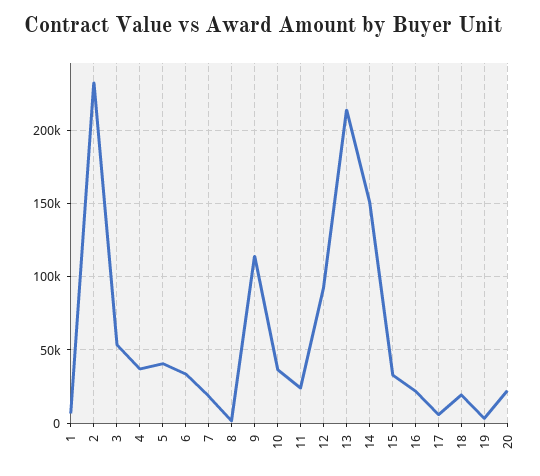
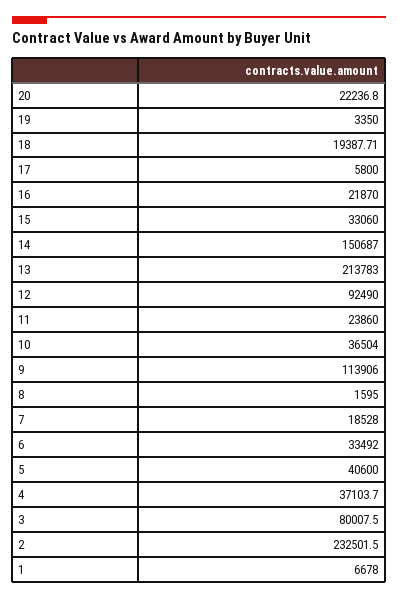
  {
    "1": 6678,
    "2": 232501.5,
-   "3": 55000,
+   "3": 80007.5,
    "4": 37103.7,
    "5": 40600,
    "6": 33492,
    "7": 18528,
    "8": 1595,
    "9": 113906,
    "10": 36504,
    "11": 23860,
    "12": 92490,
    "13": 213783,
    "14": 150687,
    "15": 33060,
    "16": 21870,
    "17": 5800,
    "18": 19387.71,
    "19": 3350,
    "20": 22236.8
  }

